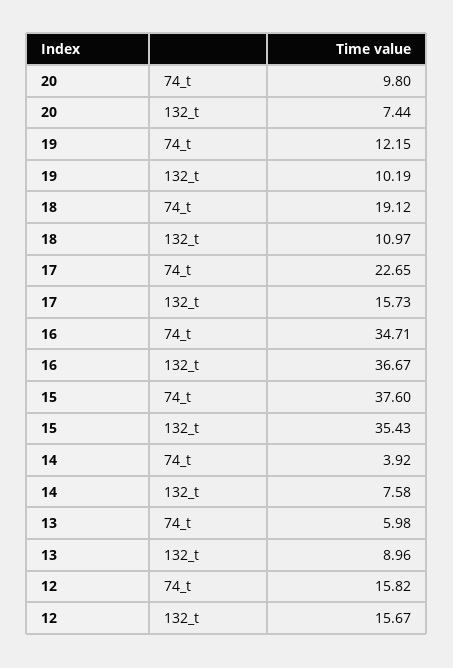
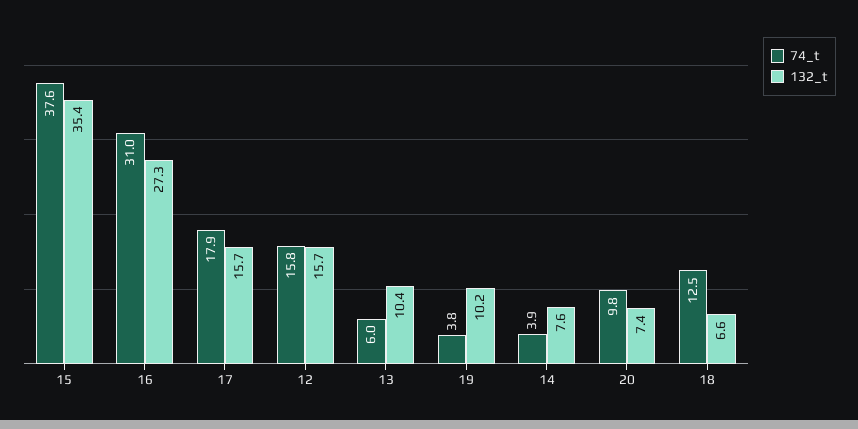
  {
    "74_t": {
      "20": 9.8,
-     "19": 12.15,
+     "19": 3.8,
-     "18": 19.12,
+     "18": 12.5,
-     "17": 22.65,
+     "17": 17.9,
-     "16": 34.71,
+     "16": 31,
      "15": 37.6,
      "14": 3.92,
      "13": 5.98,
      "12": 15.82
    },
    "132_t": {
      "20": 7.44,
      "19": 10.19,
-     "18": 10.97,
+     "18": 6.6,
      "17": 15.73,
-     "16": 36.67,
+     "16": 27.3,
      "15": 35.43,
      "14": 7.58,
-     "13": 8.96,
+     "13": 10.4,
      "12": 15.67
    }
  }

